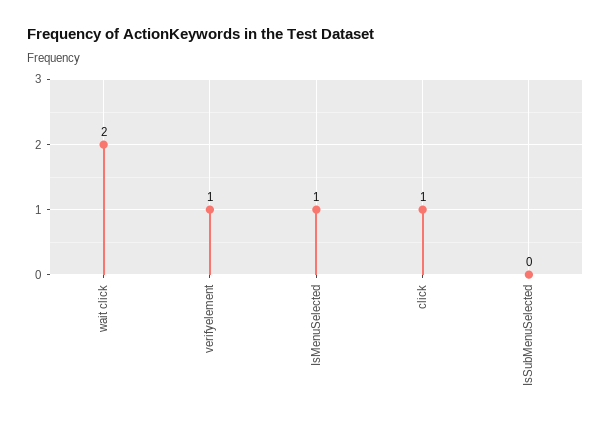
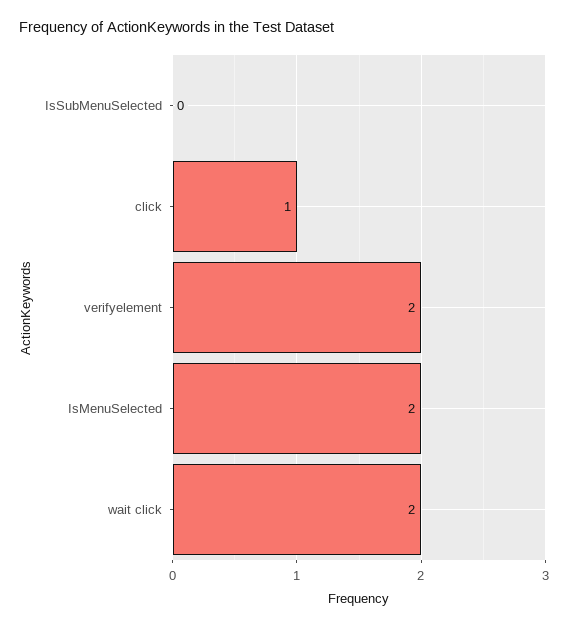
  {
    "wait click": 2,
-   "verifyelement": 1,
+   "verifyelement": 2,
-   "IsMenuSelected": 1,
+   "IsMenuSelected": 2,
    "click": 1,
    "IsSubMenuSelected": 0
  }

